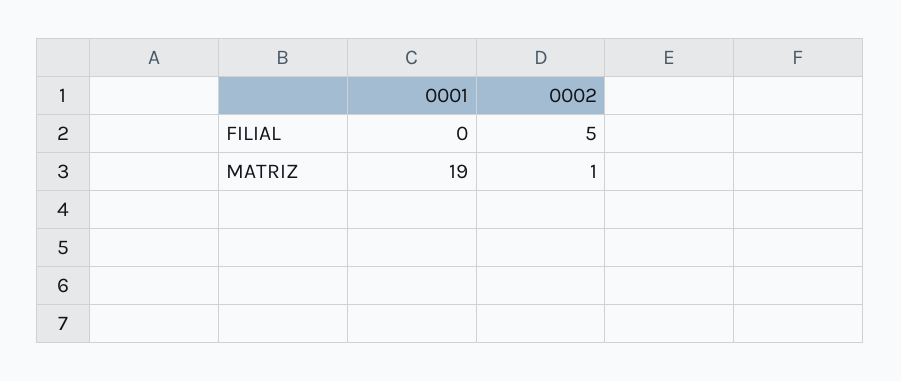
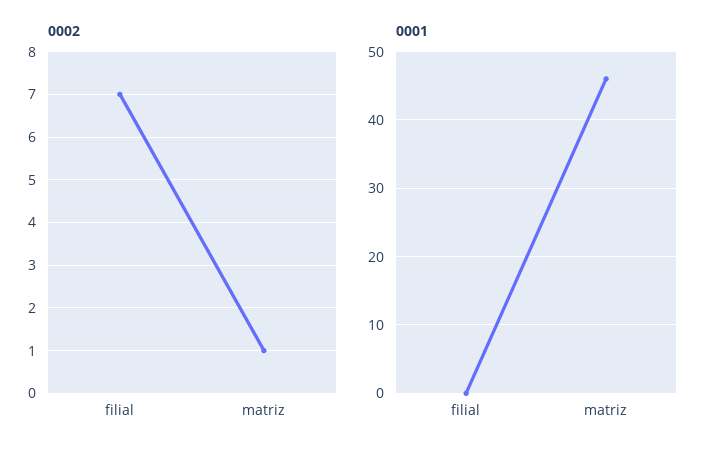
  {
    "0001": {
      "FILIAL": 0,
-     "MATRIZ": 19
+     "MATRIZ": 46
    },
    "0002": {
-     "FILIAL": 5,
+     "FILIAL": 7,
      "MATRIZ": 1
    }
  }

